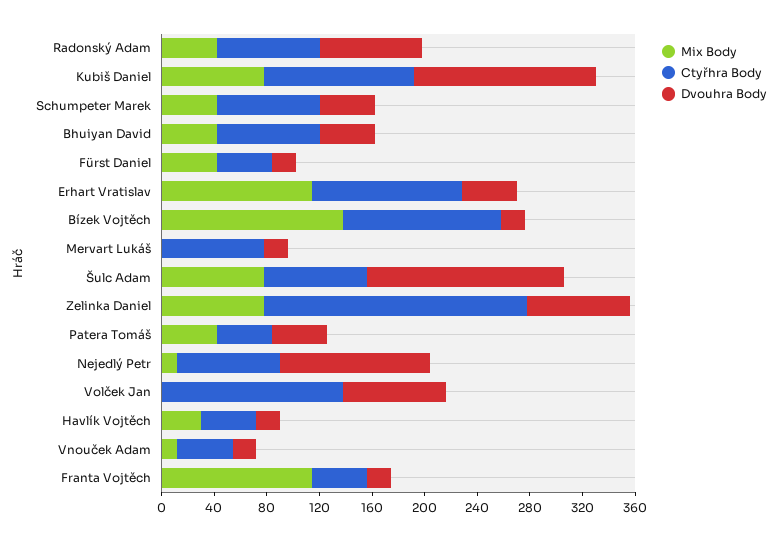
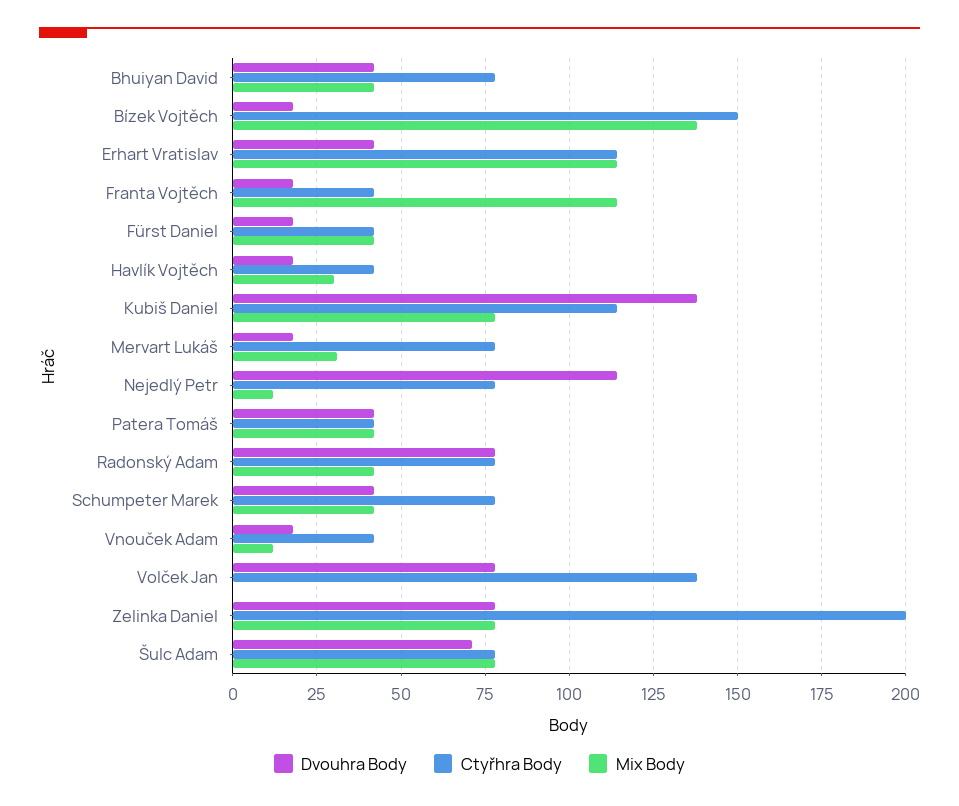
  {
    "Mix Body": {
      "Radonský Adam": 40,
      "Kubiš Daniel": 80,
      "Schumpeter Marek": 40,
      "Bhuiyan David": 40,
      "Fürst Daniel": 40,
      "Erhart Vratislav": 115,
      "Bízek Vojtěch": 140,
-     "Mervart Lukáš": 0,
+     "Mervart Lukáš": 30,
      "Šulc Adam": 80,
      "Zelinka Daniel": 80,
      "Patera Tomáš": 40,
      "Nejedlý Petr": 10,
      "Volček Jan": 0,
      "Havlík Vojtěch": 30,
      "Vnouček Adam": 10,
      "Franta Vojtěch": 115
    },
    "Ctyřhra Body": {
      "Radonský Adam": 80,
      "Kubiš Daniel": 115,
      "Schumpeter Marek": 80,
      "Bhuiyan David": 80,
      "Fürst Daniel": 40,
      "Erhart Vratislav": 115,
-     "Bízek Vojtěch": 120,
+     "Bízek Vojtěch": 150,
      "Mervart Lukáš": 80,
      "Šulc Adam": 80,
      "Zelinka Daniel": 200,
      "Patera Tomáš": 40,
      "Nejedlý Petr": 80,
      "Volček Jan": 140,
      "Havlík Vojtěch": 40,
      "Vnouček Adam": 40,
      "Franta Vojtěch": 40
    },
    "Dvouhra Body": {
      "Radonský Adam": 80,
      "Kubiš Daniel": 140,
      "Schumpeter Marek": 40,
      "Bhuiyan David": 40,
      "Fürst Daniel": 20,
      "Erhart Vratislav": 40,
      "Bízek Vojtěch": 20,
      "Mervart Lukáš": 20,
-     "Šulc Adam": 150,
+     "Šulc Adam": 70,
      "Zelinka Daniel": 80,
      "Patera Tomáš": 40,
      "Nejedlý Petr": 115,
      "Volček Jan": 80,
      "Havlík Vojtěch": 20,
      "Vnouček Adam": 20,
      "Franta Vojtěch": 20
    }
  }

